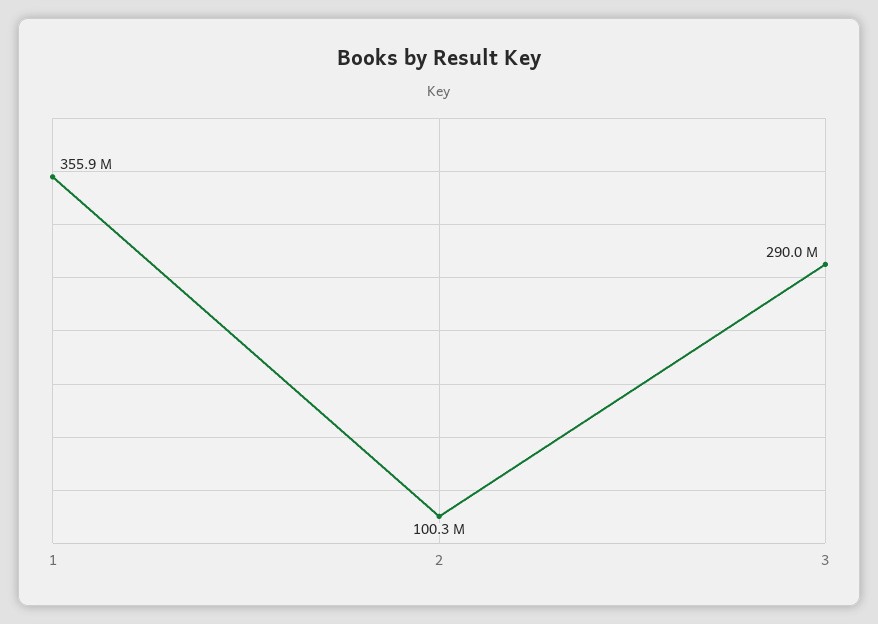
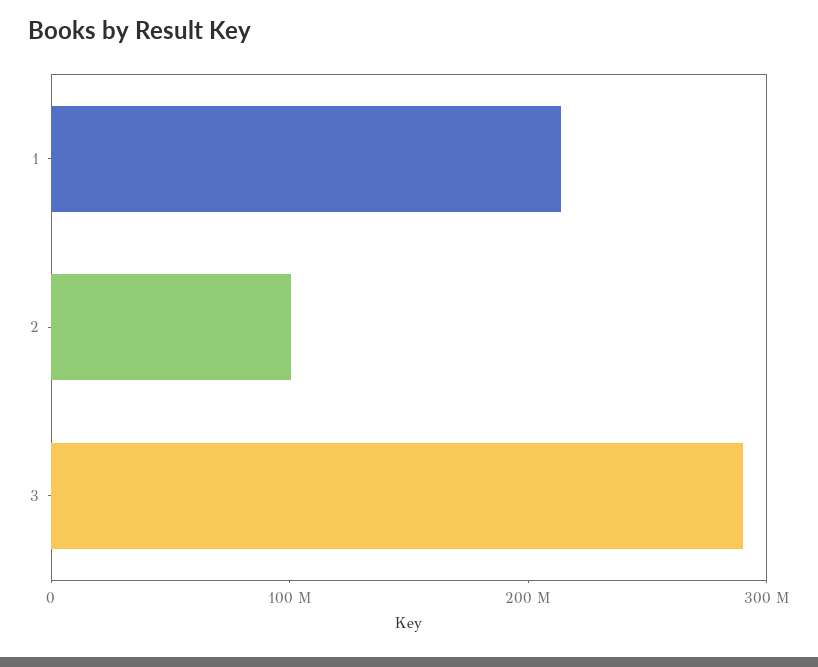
  {
-   "1": 355900000,
+   "1": 220000000,
    "2": 100300000,
    "3": 290000000
  }

